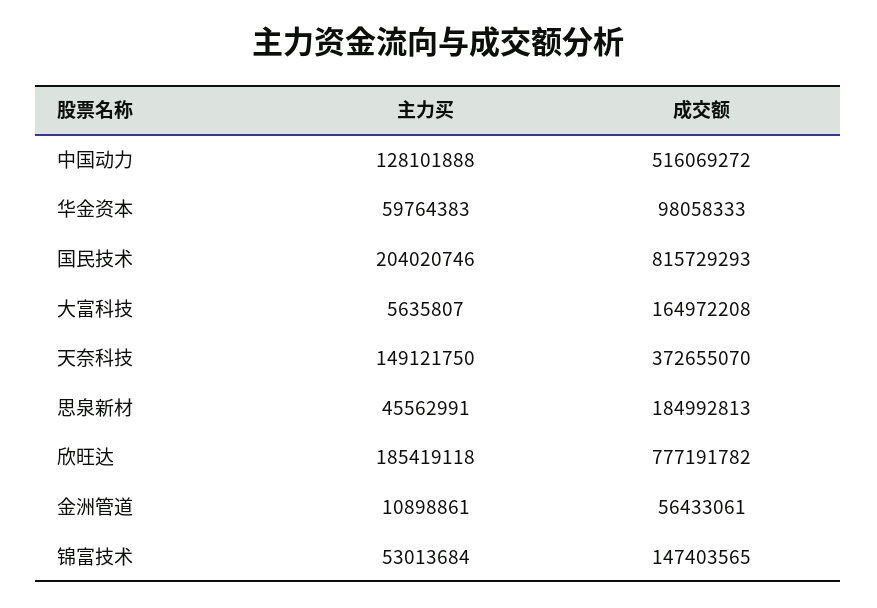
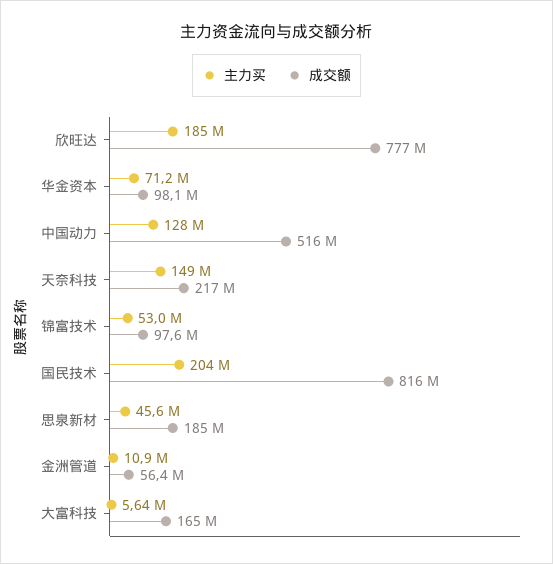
  {
    "主力买": {
      "中国动力": 128101888,
-     "华金资本": 59764383,
+     "华金资本": 71200000,
      "国民技术": 204020746,
      "大富科技": 5635807,
      "天奈科技": 149121750,
      "思泉新材": 45562991,
      "欣旺达": 185419118,
      "金洲管道": 10898861,
      "锦富技术": 53013684
    },
    "成交额": {
      "中国动力": 516069272,
      "华金资本": 98058333,
      "国民技术": 815729293,
      "大富科技": 164972208,
-     "天奈科技": 372655070,
+     "天奈科技": 217000000,
      "思泉新材": 184992813,
      "欣旺达": 777191782,
      "金洲管道": 56433061,
-     "锦富技术": 147403565
+     "锦富技术": 97600000
    }
  }

